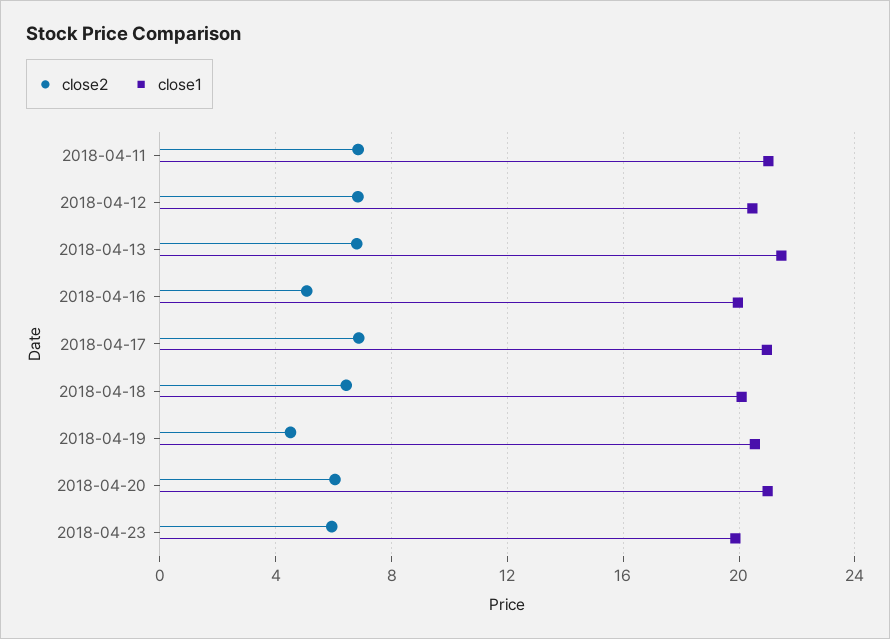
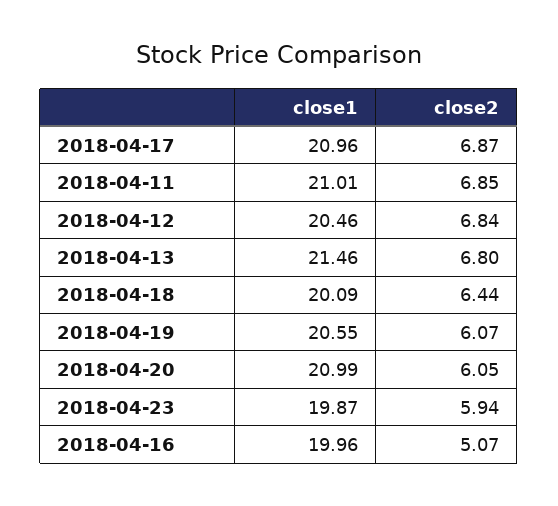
  {
    "close2": {
      "2018-04-11": 6.85,
      "2018-04-12": 6.84,
      "2018-04-13": 6.8,
      "2018-04-16": 5.07,
      "2018-04-17": 6.87,
      "2018-04-18": 6.44,
-     "2018-04-19": 4.5,
+     "2018-04-19": 6.07,
      "2018-04-20": 6.05,
      "2018-04-23": 5.94
    },
    "close1": {
      "2018-04-11": 21.01,
      "2018-04-12": 20.46,
      "2018-04-13": 21.46,
      "2018-04-16": 19.96,
      "2018-04-17": 20.96,
      "2018-04-18": 20.09,
      "2018-04-19": 20.55,
      "2018-04-20": 20.99,
      "2018-04-23": 19.87
    }
  }

